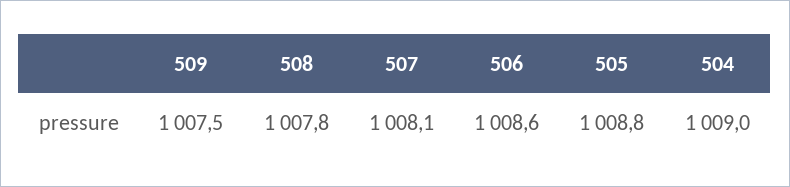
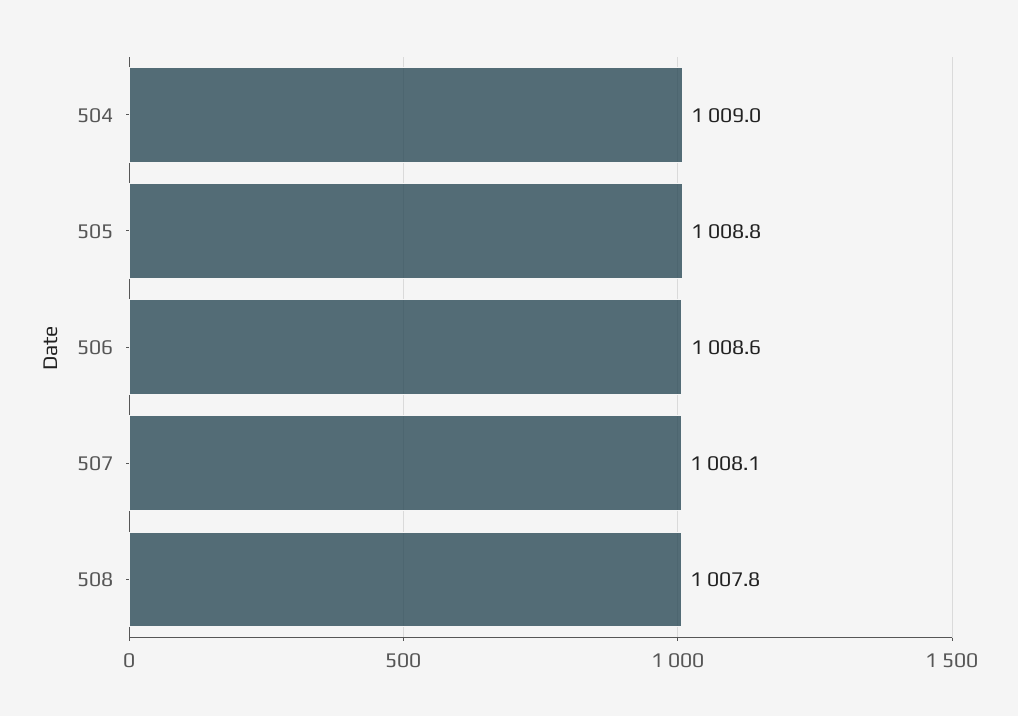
  {
-   "509": 1007.5,
    "508": 1007.8,
    "507": 1008.1,
    "506": 1008.6,
    "505": 1008.8,
    "504": 1009
  }

